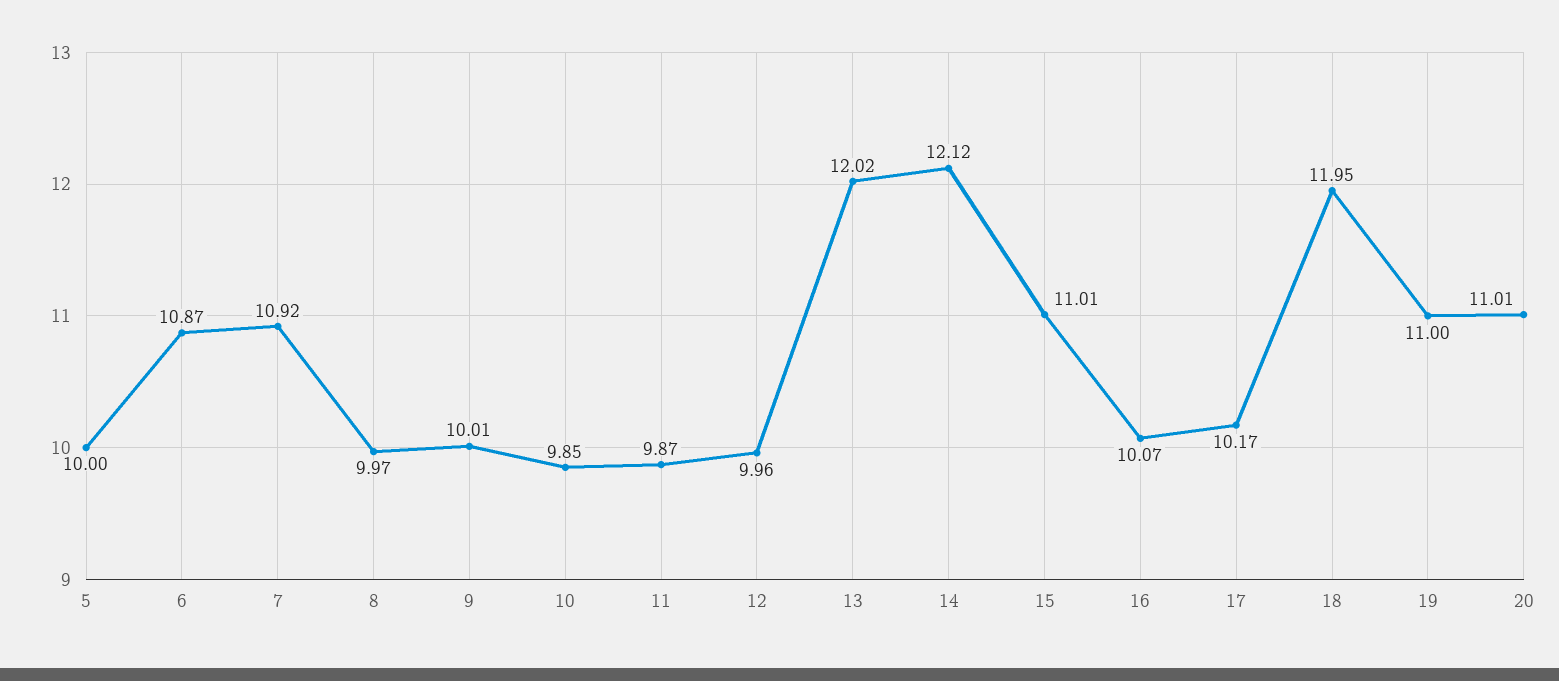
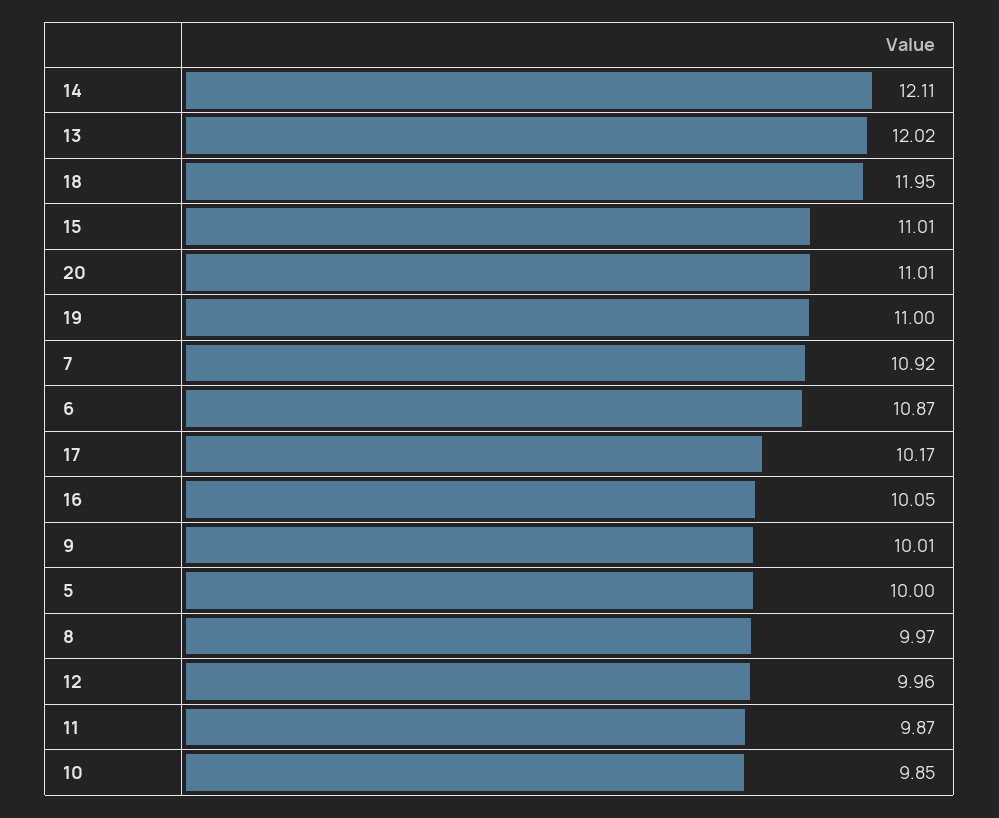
  {
    "5": 10,
    "6": 10.87,
    "7": 10.92,
    "8": 9.97,
    "9": 10.01,
    "10": 9.85,
    "11": 9.87,
    "12": 9.96,
    "13": 12.02,
-   "14": 12.12,
+   "14": 12.11,
    "15": 11.01,
-   "16": 10.07,
+   "16": 10.05,
    "17": 10.17,
    "18": 11.95,
    "19": 11,
    "20": 11.01
  }

